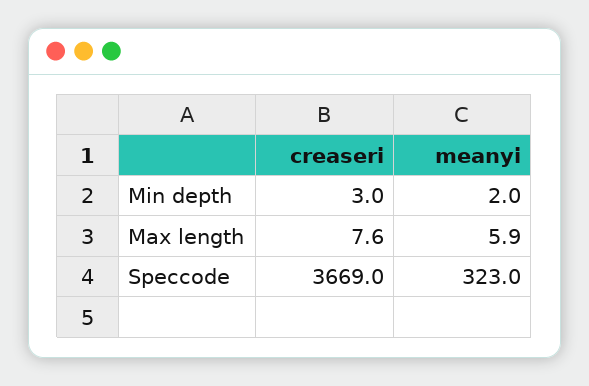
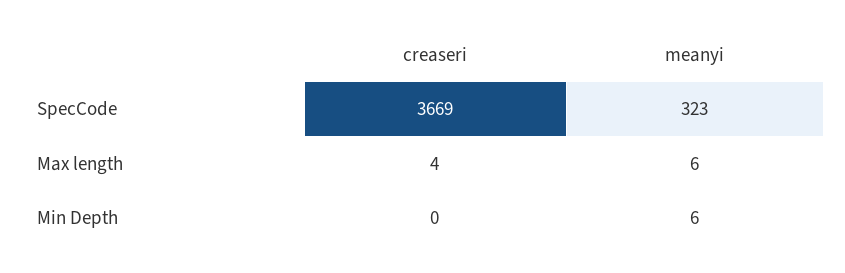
  {
    "creaseri": {
-     "Min depth": 3,
+     "Min depth": 0,
-     "Max length": 7.6,
+     "Max length": 4,
      "Speccode": 3669
    },
    "meanyi": {
-     "Min depth": 2,
+     "Min depth": 6,
      "Max length": 5.9,
      "Speccode": 323
    }
  }

